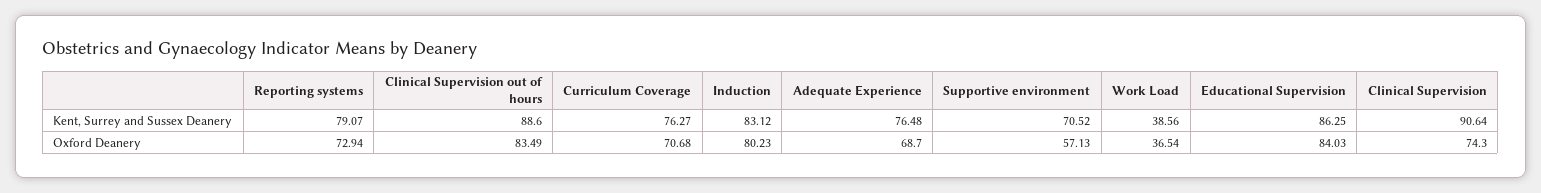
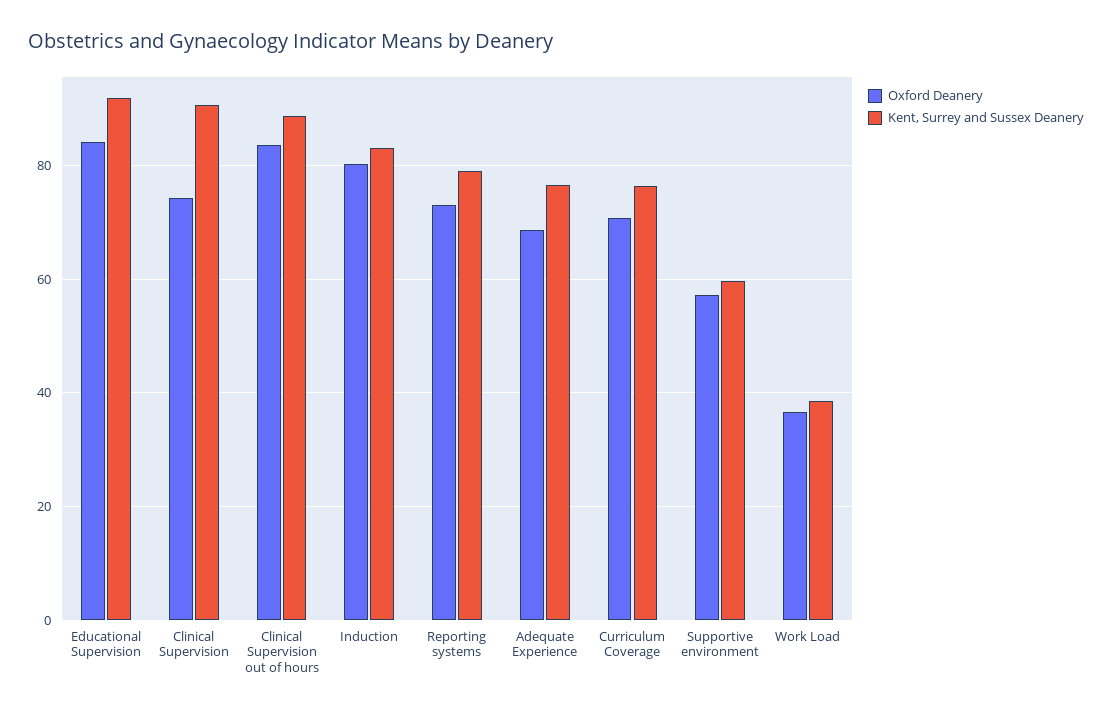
  {
    "Kent, Surrey and Sussex Deanery": {
      "Reporting systems": 79.07,
      "Clinical Supervision out of hours": 88.6,
      "Curriculum Coverage": 76.27,
      "Induction": 83.12,
      "Adequate Experience": 76.48,
-     "Supportive environment": 70.52,
+     "Supportive environment": 60,
      "Work Load": 38.56,
-     "Educational Supervision": 86.25,
+     "Educational Supervision": 92,
      "Clinical Supervision": 90.64
    },
    "Oxford Deanery": {
      "Reporting systems": 72.94,
      "Clinical Supervision out of hours": 83.49,
      "Curriculum Coverage": 70.68,
      "Induction": 80.23,
      "Adequate Experience": 68.7,
      "Supportive environment": 57.13,
      "Work Load": 36.54,
      "Educational Supervision": 84.03,
      "Clinical Supervision": 74.3
    }
  }

